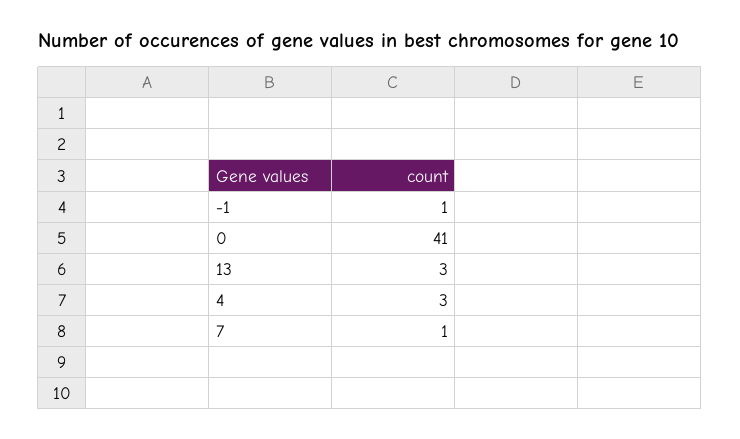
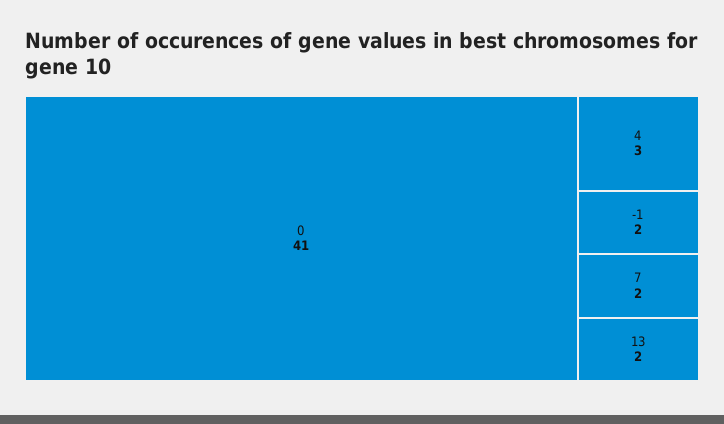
  {
-   "-1": 1,
+   "-1": 2,
    "0": 41,
-   "13": 3,
+   "13": 2,
    "4": 3,
-   "7": 1
+   "7": 2
  }

